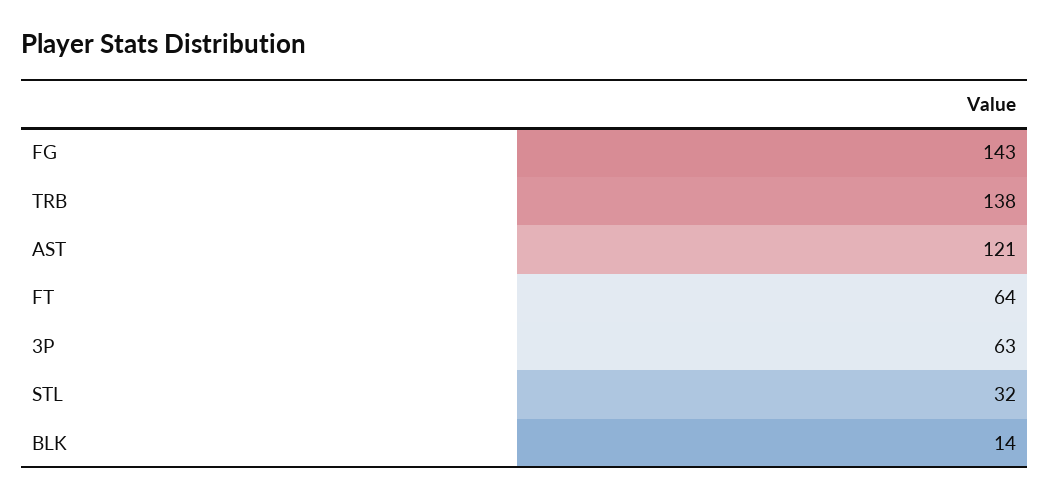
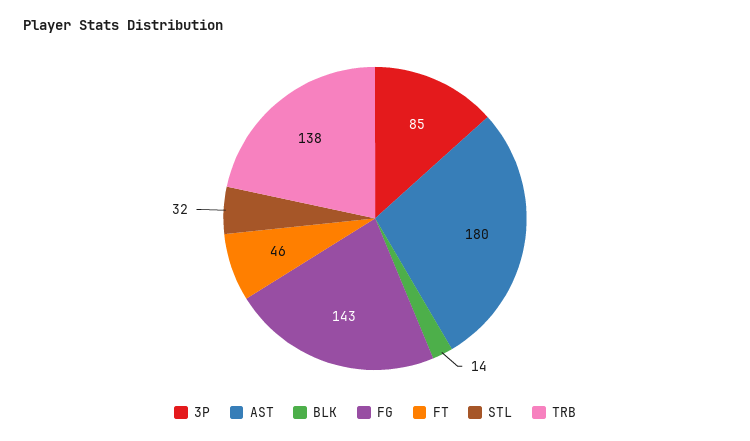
  {
    "FG": 143,
    "TRB": 138,
-   "AST": 121,
+   "AST": 180,
-   "FT": 64,
+   "FT": 46,
-   "3P": 63,
+   "3P": 85,
    "STL": 32,
    "BLK": 14
  }

